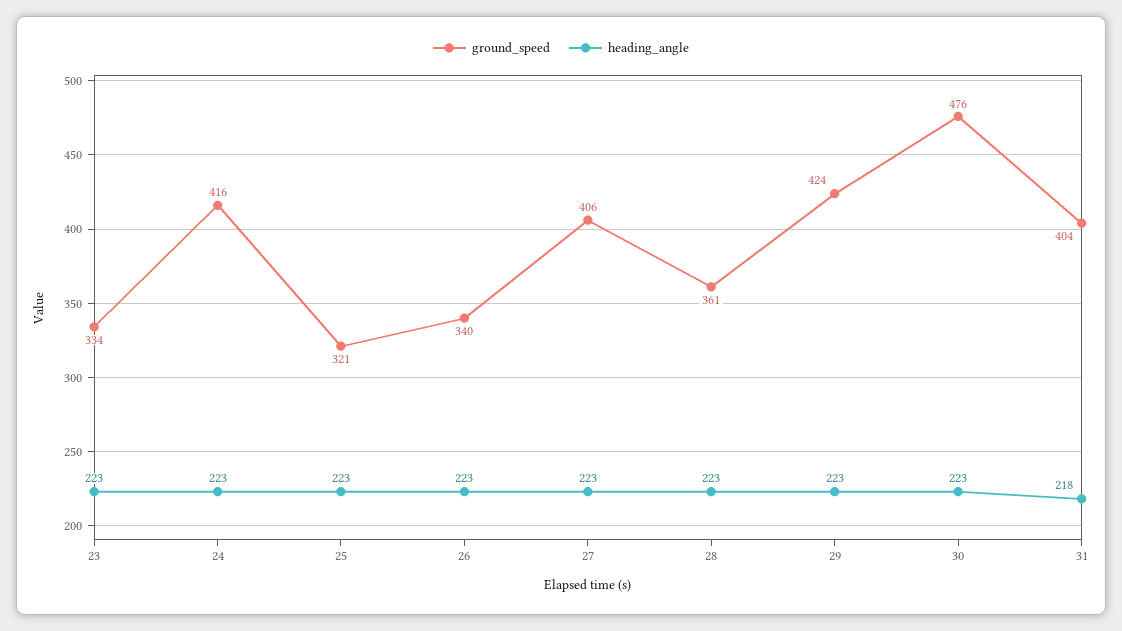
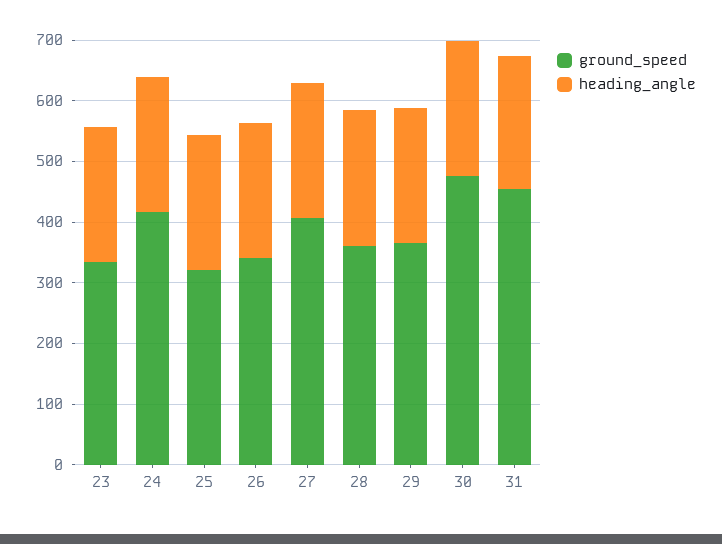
  {
    "ground_speed": {
      "23": 334,
      "24": 416,
      "25": 321,
      "26": 340,
      "27": 406,
      "28": 361,
-     "29": 424,
+     "29": 360,
      "30": 476,
-     "31": 404
+     "31": 460
    },
    "heading_angle": {
      "23": 223,
      "24": 223,
      "25": 223,
      "26": 223,
      "27": 223,
      "28": 223,
      "29": 223,
      "30": 223,
      "31": 218
    }
  }

